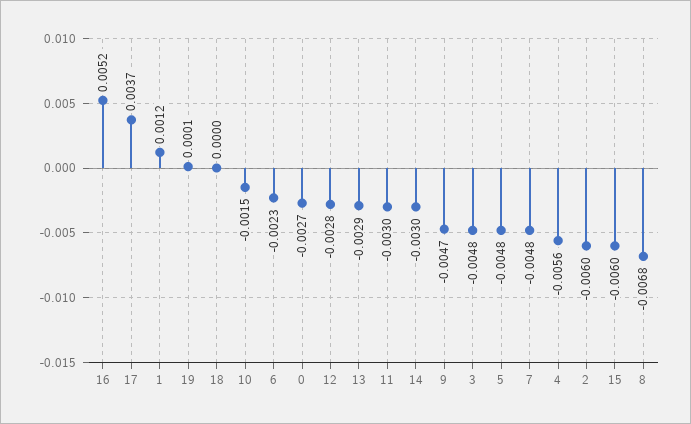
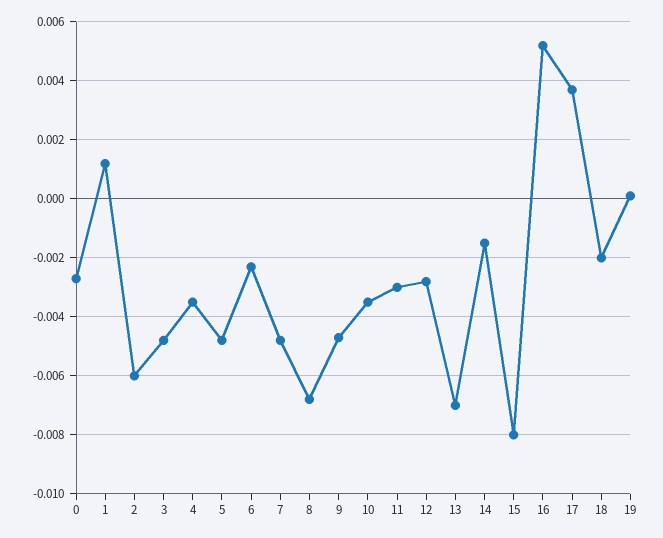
  {
    "16": 0.0052,
    "17": 0.0037,
    "1": 0.0012,
    "19": 0.0001,
-   "18": 0,
+   "18": -0.002,
-   "10": -0.0015,
+   "10": -0.0035,
    "6": -0.0023,
    "0": -0.0027,
    "12": -0.0028,
-   "13": -0.0029,
+   "13": -0.007,
    "11": -0.003,
-   "14": -0.003,
+   "14": -0.0015,
    "9": -0.0047,
    "3": -0.0048,
    "5": -0.0048,
    "7": -0.0048,
-   "4": -0.0056,
+   "4": -0.0035,
    "2": -0.006,
-   "15": -0.006,
+   "15": -0.008,
    "8": -0.0068
  }

